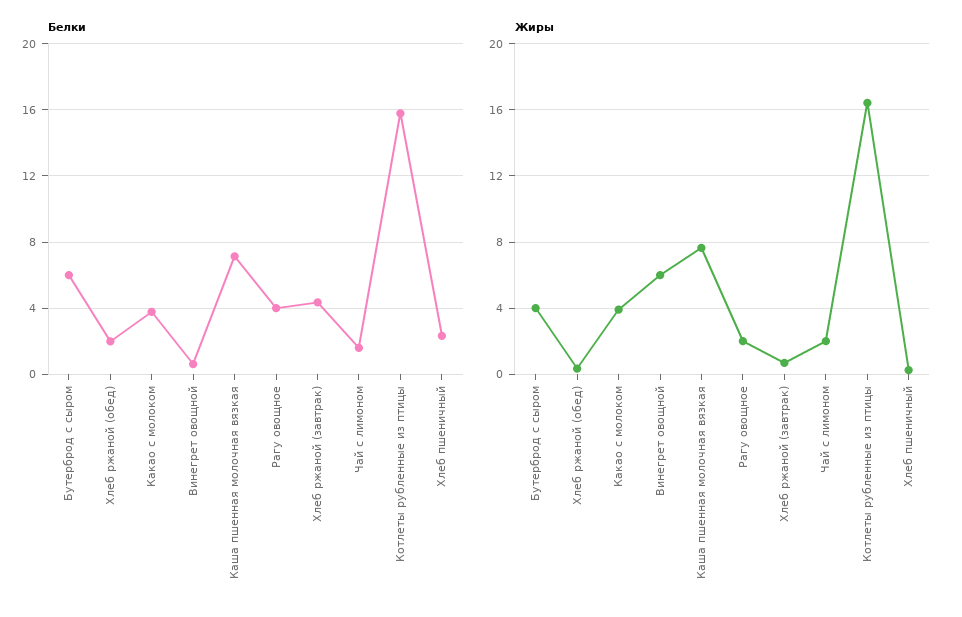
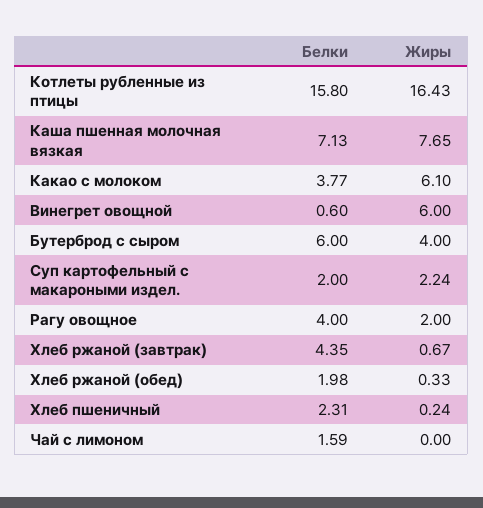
  {
    "Белки": {
      "Бутерброд с сыром": 6,
      "Хлеб ржаной (обед)": 1.98,
      "Какао с молоком": 3.77,
      "Винегрет овощной": 0.6,
      "Каша пшенная молочная вязкая": 7.13,
      "Рагу овощное": 4,
      "Хлеб ржаной (завтрак)": 4.35,
      "Чай с лимоном": 1.59,
      "Котлеты рубленные из птицы": 15.8,
-     "Хлеб пшеничный": 2.31
+     "Хлеб пшеничный": 2.31,
+     "Суп картофельный с макароными издел.": 2
    },
    "Жиры": {
      "Бутерброд с сыром": 4,
      "Хлеб ржаной (обед)": 0.33,
-     "Какао с молоком": 4,
+     "Какао с молоком": 6.1,
      "Винегрет овощной": 6,
      "Каша пшенная молочная вязкая": 7.65,
      "Рагу овощное": 2,
      "Хлеб ржаной (завтрак)": 0.67,
-     "Чай с лимоном": 2,
+     "Чай с лимоном": 0,
      "Котлеты рубленные из птицы": 16.43,
-     "Хлеб пшеничный": 0.24
+     "Хлеб пшеничный": 0.24,
+     "Суп картофельный с макароными издел.": 2.24
    }
  }

